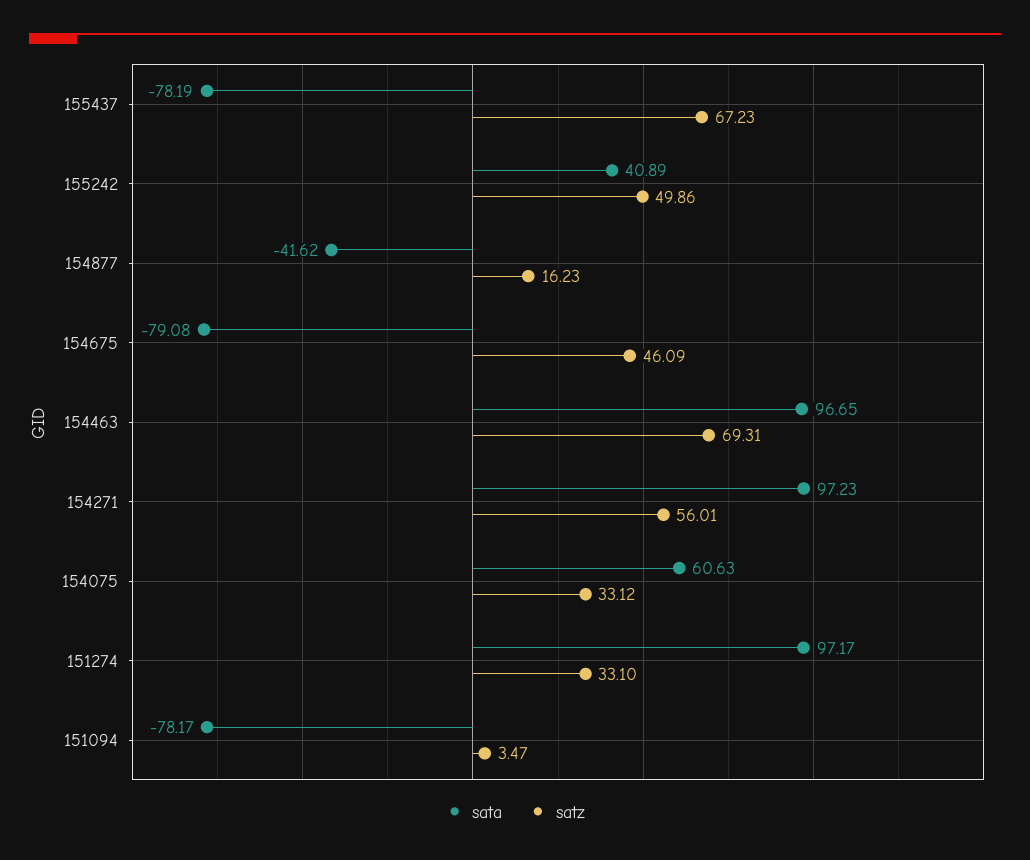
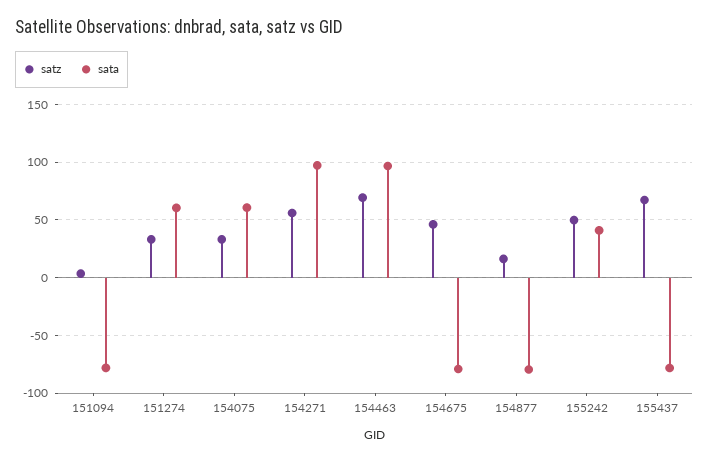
  {
    "sata": {
      "155437": -78.19,
      "155242": 40.89,
-     "154877": -41.62,
+     "154877": -80,
      "154675": -79.08,
      "154463": 96.65,
      "154271": 97.23,
      "154075": 60.63,
-     "151274": 97.17,
+     "151274": 60,
      "151094": -78.17
    },
    "satz": {
      "155437": 67.23,
      "155242": 49.86,
      "154877": 16.23,
      "154675": 46.09,
      "154463": 69.31,
      "154271": 56.01,
      "154075": 33.12,
      "151274": 33.1,
      "151094": 3.47
    }
  }

